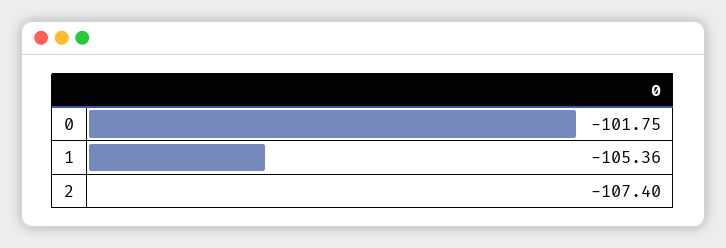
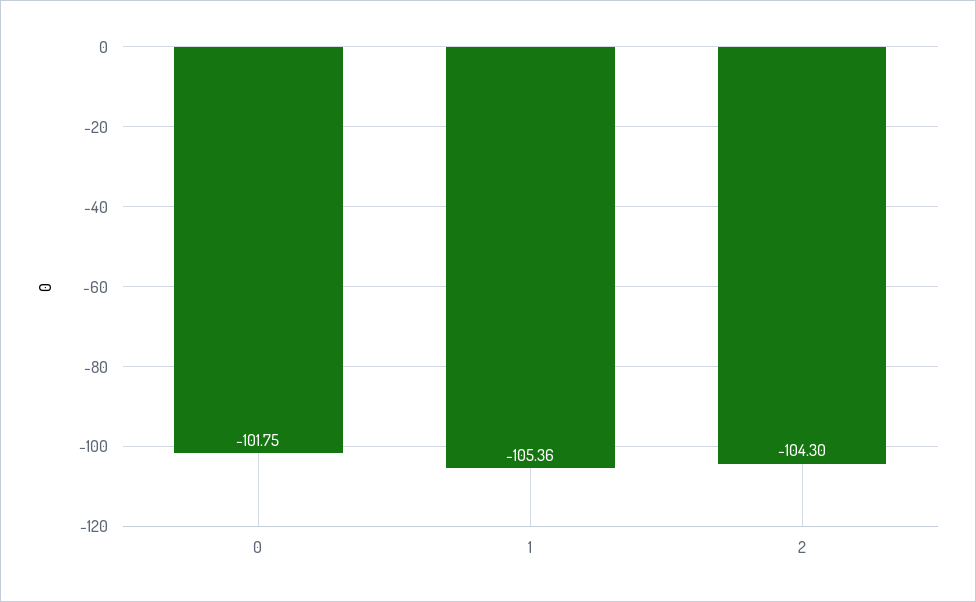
  {
    "0": -101.75,
    "1": -105.36,
-   "2": -107.4
+   "2": -104.3
  }

